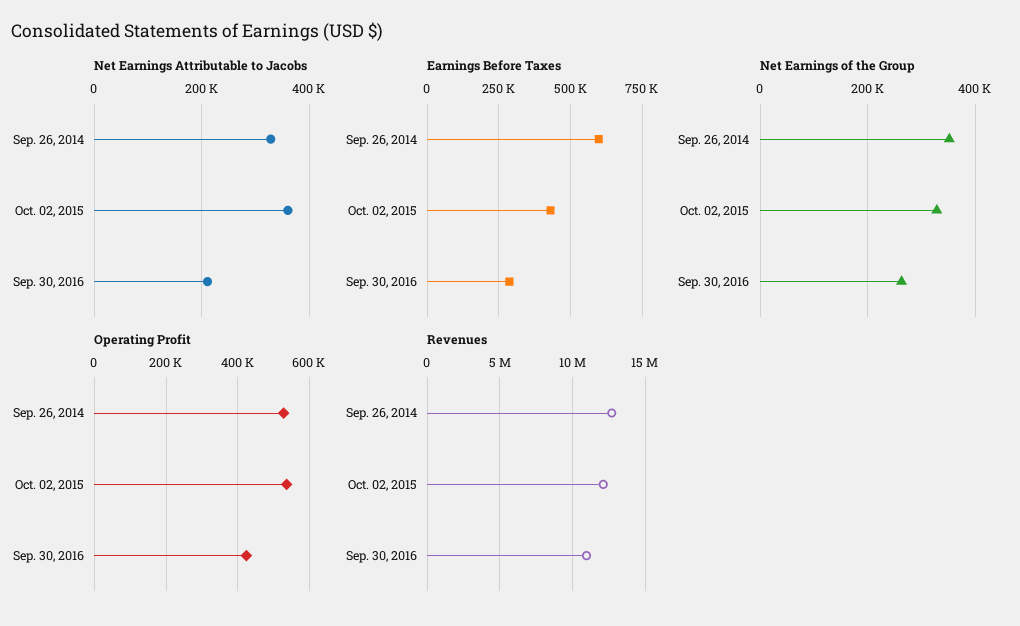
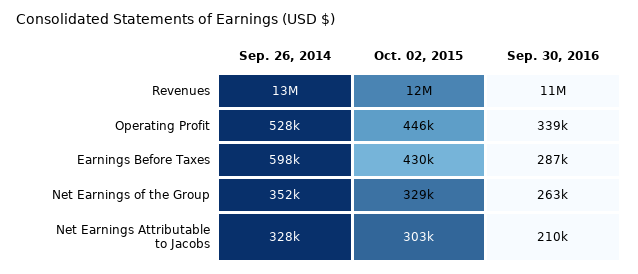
  {
    "Net Earnings Attributable to Jacobs": {
      "Sep. 26, 2014": 328000,
-     "Oct. 02, 2015": 360000,
+     "Oct. 02, 2015": 303000,
      "Sep. 30, 2016": 210000
    },
    "Earnings Before Taxes": {
      "Sep. 26, 2014": 598000,
      "Oct. 02, 2015": 430000,
      "Sep. 30, 2016": 287000
    },
    "Net Earnings of the Group": {
      "Sep. 26, 2014": 352000,
      "Oct. 02, 2015": 329000,
      "Sep. 30, 2016": 263000
    },
    "Operating Profit": {
      "Sep. 26, 2014": 528000,
-     "Oct. 02, 2015": 540000,
+     "Oct. 02, 2015": 446000,
-     "Sep. 30, 2016": 420000
+     "Sep. 30, 2016": 339000
    },
    "Revenues": {
      "Sep. 26, 2014": 13000000,
      "Oct. 02, 2015": 12000000,
      "Sep. 30, 2016": 11000000
    }
  }

